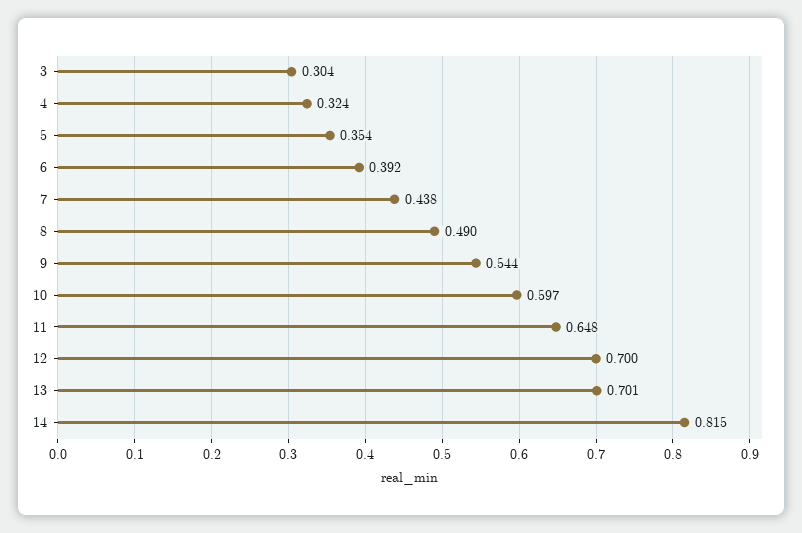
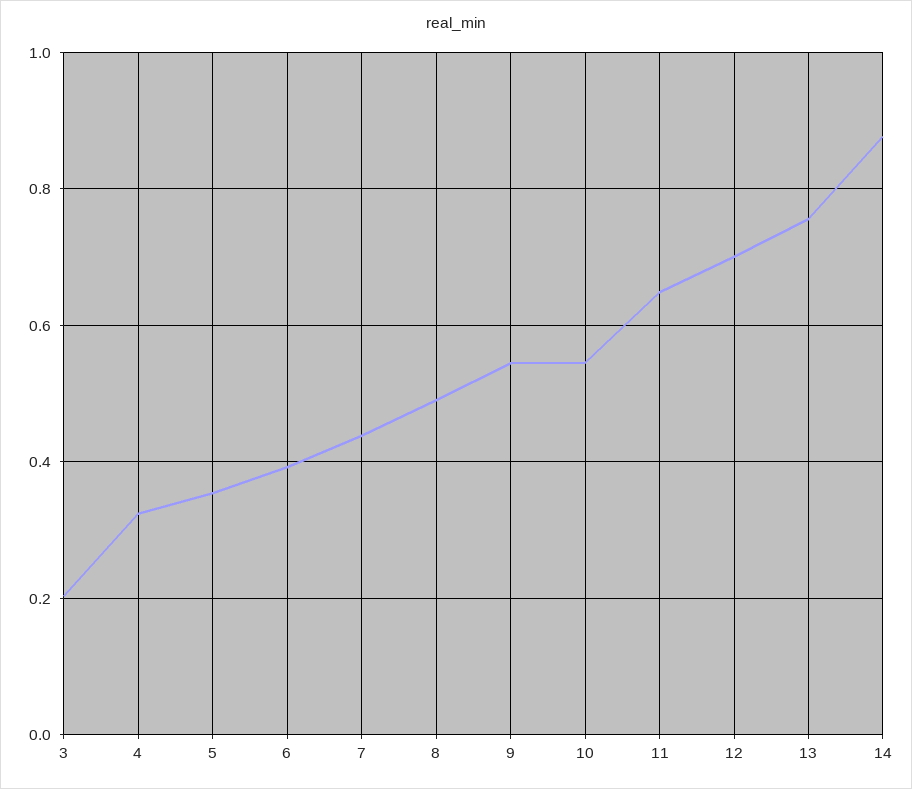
  {
-   "3": 0.304,
+   "3": 0.2,
    "4": 0.324,
    "5": 0.354,
    "6": 0.392,
    "7": 0.438,
    "8": 0.49,
    "9": 0.544,
-   "10": 0.597,
+   "10": 0.54,
    "11": 0.648,
    "12": 0.7,
-   "13": 0.701,
+   "13": 0.76,
-   "14": 0.815
+   "14": 0.88
  }

